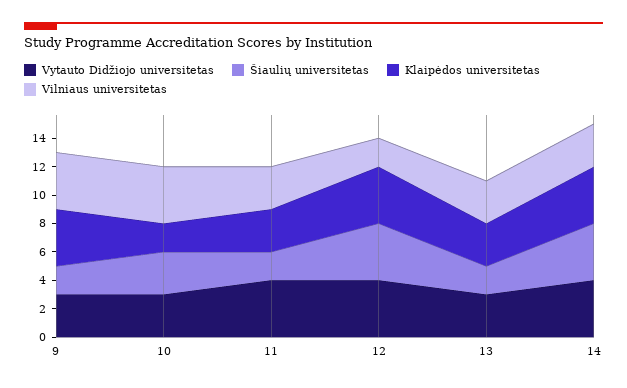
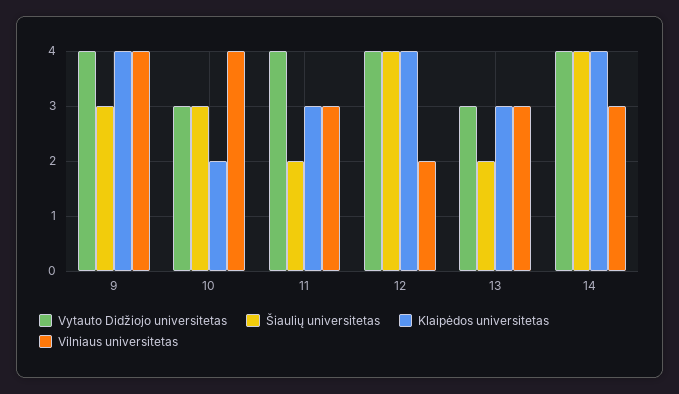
  {
    "Vytauto Didžiojo universitetas": {
-     "9": 3,
+     "9": 4,
      "10": 3,
      "11": 4,
      "12": 4,
      "13": 3,
      "14": 4
    },
    "Šiaulių universitetas": {
-     "9": 2,
+     "9": 3,
      "10": 3,
      "11": 2,
      "12": 4,
      "13": 2,
      "14": 4
    },
    "Klaipėdos universitetas": {
      "9": 4,
      "10": 2,
      "11": 3,
      "12": 4,
      "13": 3,
      "14": 4
    },
    "Vilniaus universitetas": {
      "9": 4,
      "10": 4,
      "11": 3,
      "12": 2,
      "13": 3,
      "14": 3
    }
  }

